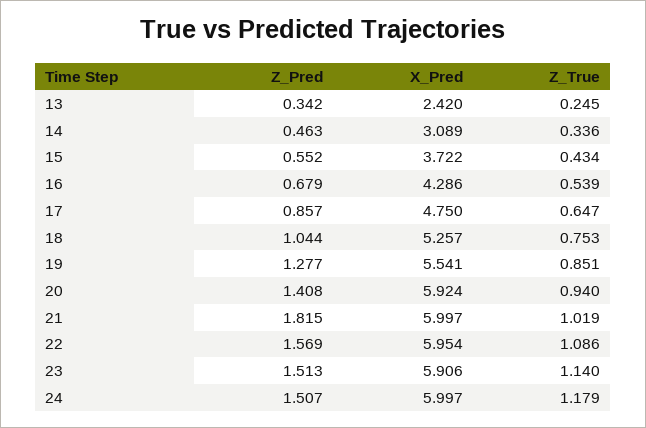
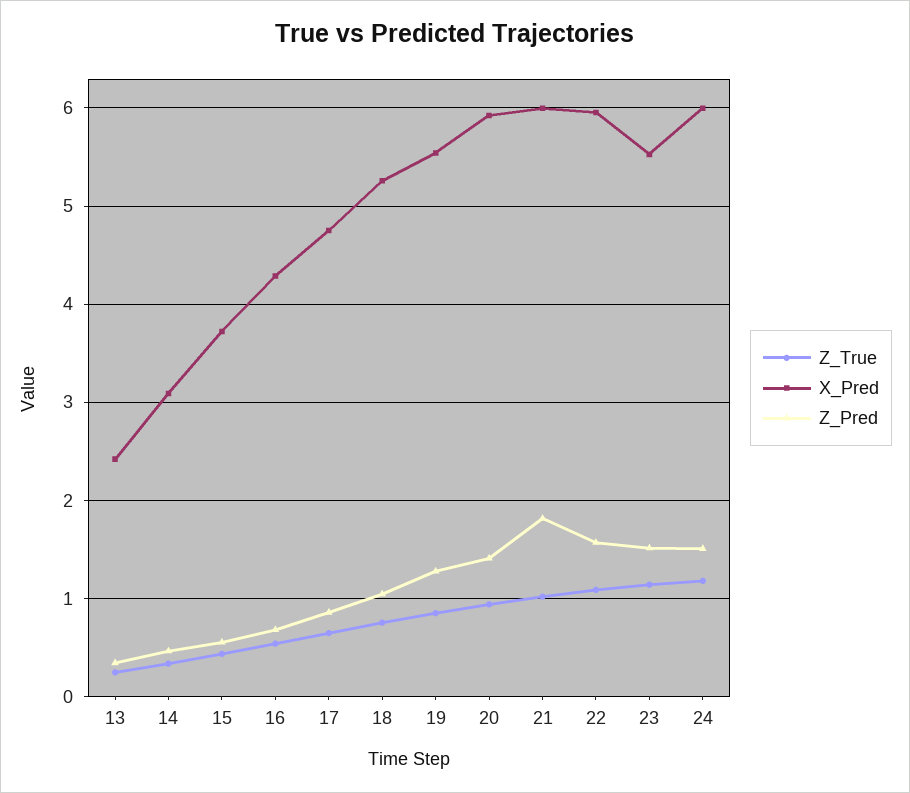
  {
    "Z_Pred": {
      "13": 0.342,
      "14": 0.463,
      "15": 0.552,
      "16": 0.679,
      "17": 0.857,
      "18": 1.044,
      "19": 1.277,
      "20": 1.408,
      "21": 1.815,
      "22": 1.569,
      "23": 1.513,
      "24": 1.507
    },
    "X_Pred": {
      "13": 2.42,
      "14": 3.089,
      "15": 3.722,
      "16": 4.286,
      "17": 4.75,
      "18": 5.257,
      "19": 5.541,
      "20": 5.924,
      "21": 5.997,
      "22": 5.954,
-     "23": 5.906,
+     "23": 5.5,
      "24": 5.997
    },
    "Z_True": {
      "13": 0.245,
      "14": 0.336,
      "15": 0.434,
      "16": 0.539,
      "17": 0.647,
      "18": 0.753,
      "19": 0.851,
      "20": 0.94,
      "21": 1.019,
      "22": 1.086,
      "23": 1.14,
      "24": 1.179
    }
  }

